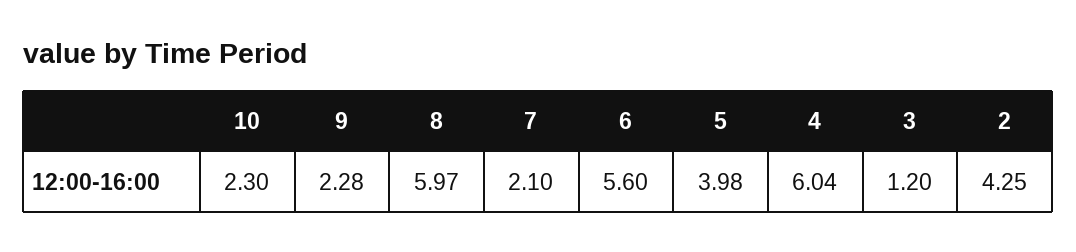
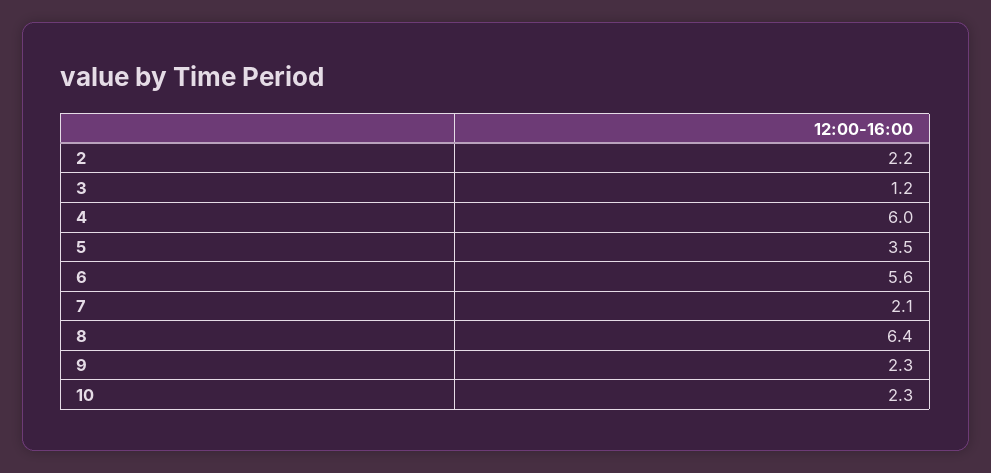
  {
    "10": 2.3,
    "9": 2.28,
-   "8": 5.97,
+   "8": 6.4,
    "7": 2.1,
    "6": 5.6,
-   "5": 3.98,
+   "5": 3.5,
    "4": 6.04,
    "3": 1.2,
-   "2": 4.25
+   "2": 2.2
  }

